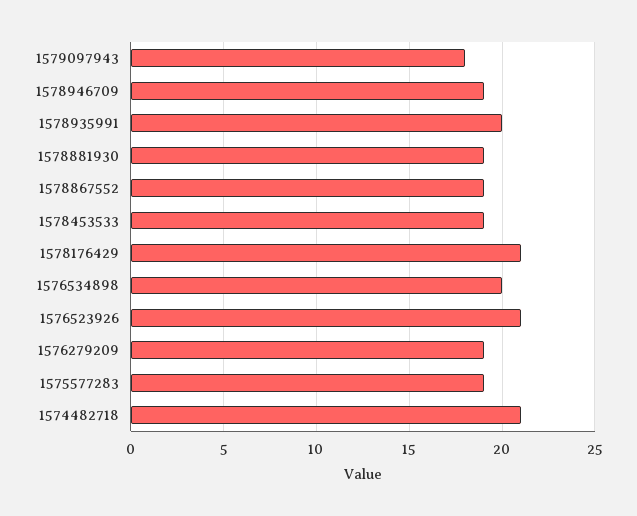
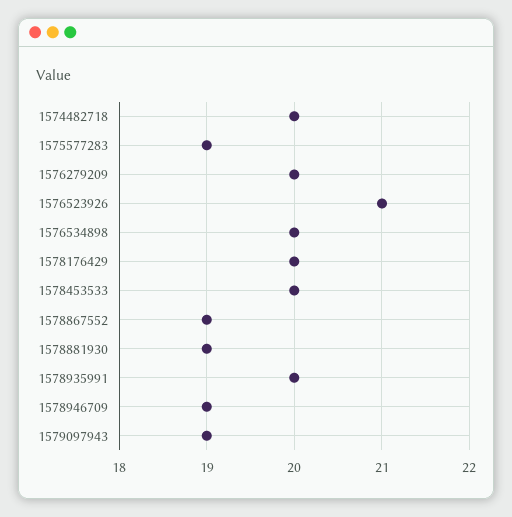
  {
-   "1579097943": 18,
+   "1579097943": 19,
    "1578946709": 19,
    "1578935991": 20,
    "1578881930": 19,
    "1578867552": 19,
-   "1578453533": 19,
+   "1578453533": 20,
-   "1578176429": 21,
+   "1578176429": 20,
    "1576534898": 20,
    "1576523926": 21,
-   "1576279209": 19,
+   "1576279209": 20,
    "1575577283": 19,
-   "1574482718": 21
+   "1574482718": 20
  }

